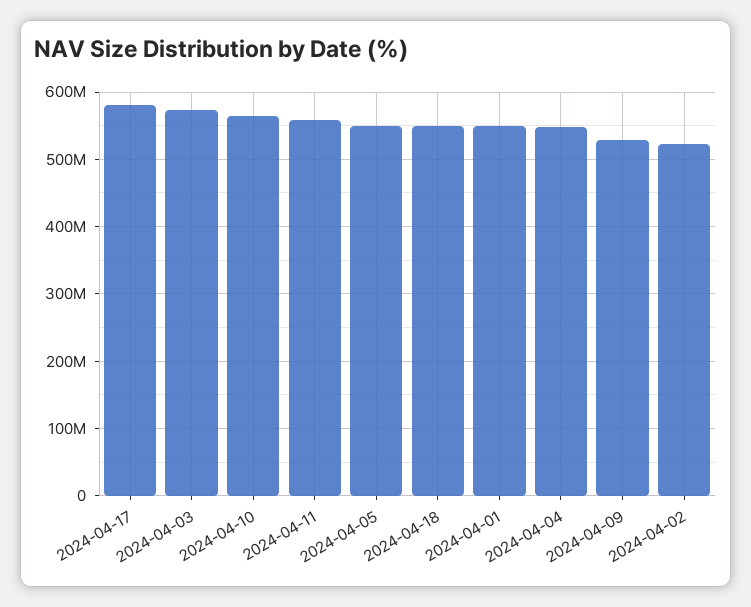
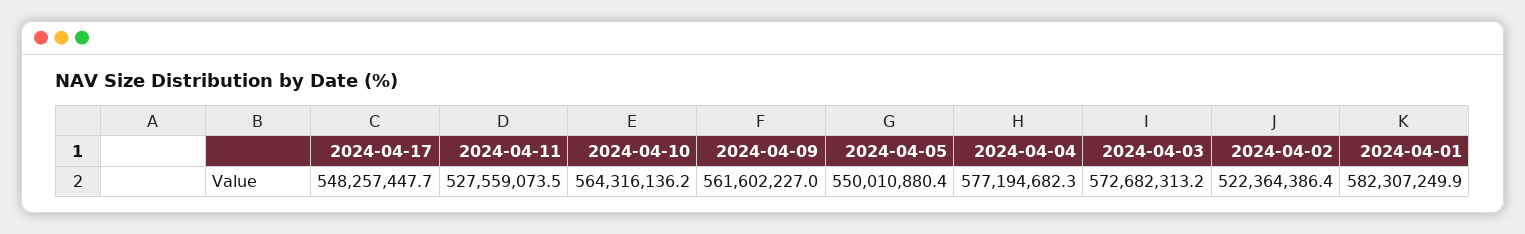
  {
-   "2024-04-17": 580000000,
+   "2024-04-17": 548257447.7,
    "2024-04-03": 572682313.2,
    "2024-04-10": 564316136.2,
-   "2024-04-11": 560000000,
+   "2024-04-11": 527559073.5,
    "2024-04-05": 550010880.4,
-   "2024-04-18": 550000000,
-   "2024-04-01": 550000000,
+   "2024-04-01": 582307249.9,
-   "2024-04-04": 550000000,
+   "2024-04-04": 577194682.3,
-   "2024-04-09": 530000000,
+   "2024-04-09": 561602227,
    "2024-04-02": 522364386.4
  }

